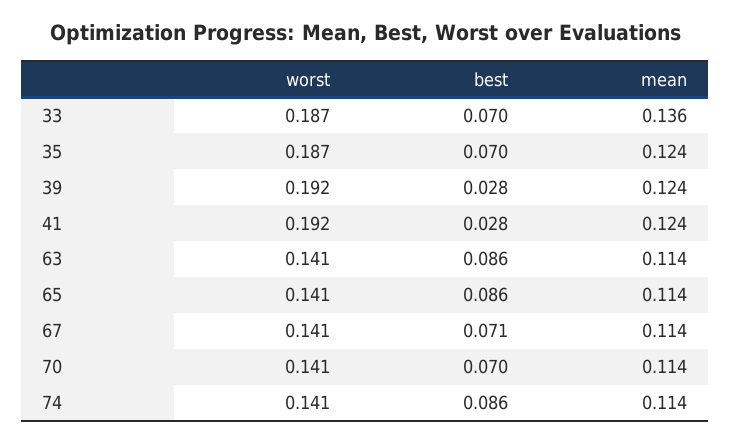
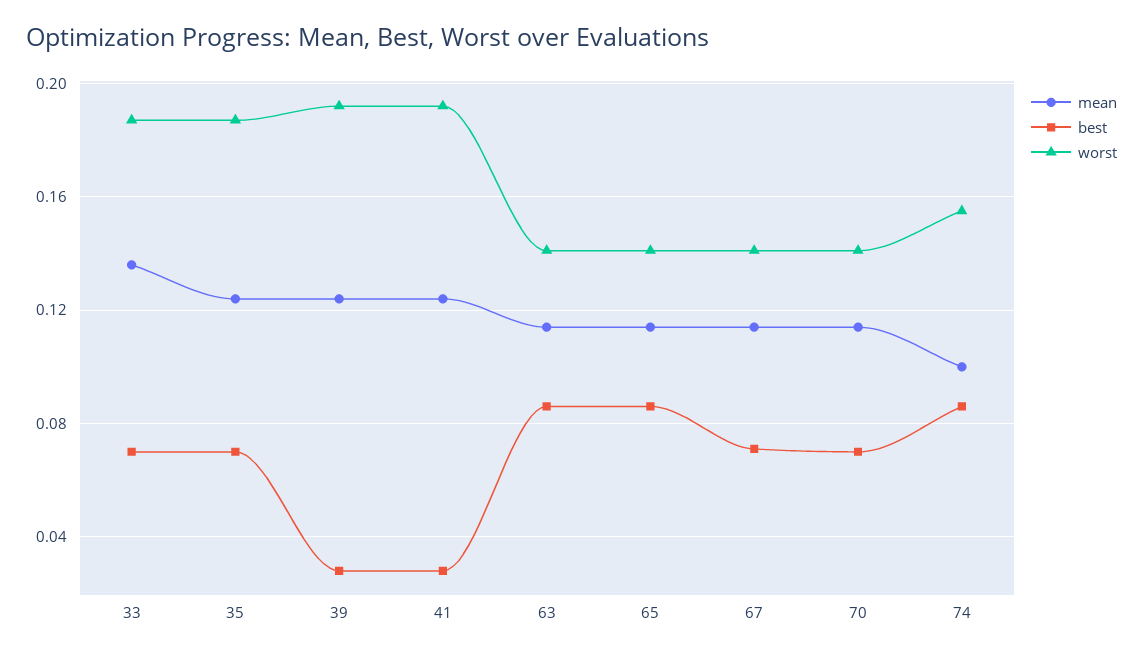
  {
    "worst": {
      "33": 0.187,
      "35": 0.187,
      "39": 0.192,
      "41": 0.192,
      "63": 0.141,
      "65": 0.141,
      "67": 0.141,
      "70": 0.141,
-     "74": 0.141
+     "74": 0.155
    },
    "best": {
      "33": 0.07,
      "35": 0.07,
      "39": 0.028,
      "41": 0.028,
      "63": 0.086,
      "65": 0.086,
      "67": 0.071,
      "70": 0.07,
      "74": 0.086
    },
    "mean": {
      "33": 0.136,
      "35": 0.124,
      "39": 0.124,
      "41": 0.124,
      "63": 0.114,
      "65": 0.114,
      "67": 0.114,
      "70": 0.114,
-     "74": 0.114
+     "74": 0.1
    }
  }

